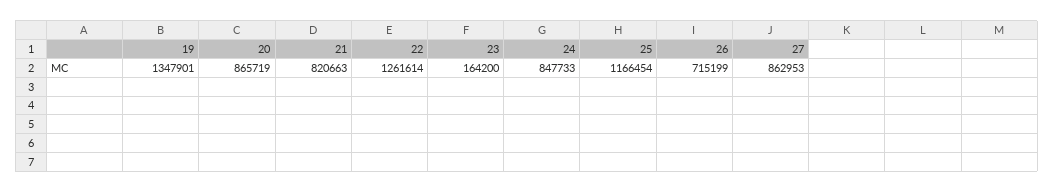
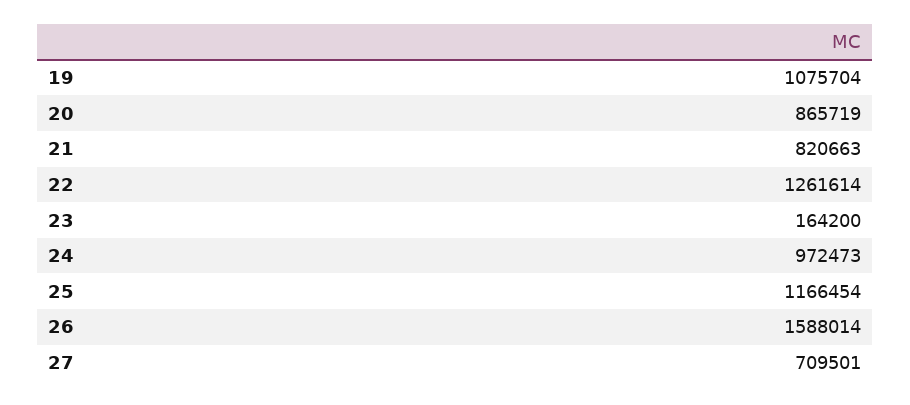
  {
-   "19": 1347901,
+   "19": 1075704,
    "20": 865719,
    "21": 820663,
    "22": 1261614,
    "23": 164200,
-   "24": 847733,
+   "24": 972473,
    "25": 1166454,
-   "26": 715199,
+   "26": 1588014,
-   "27": 862953
+   "27": 709501
  }

